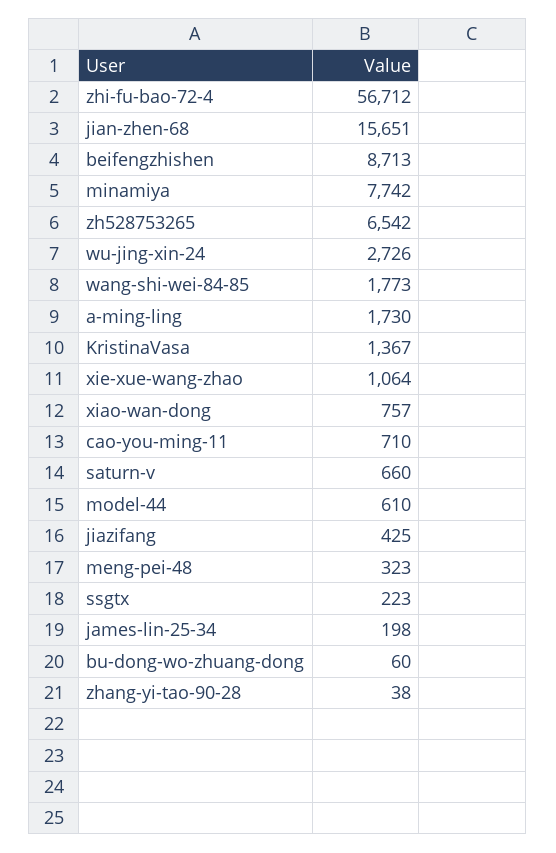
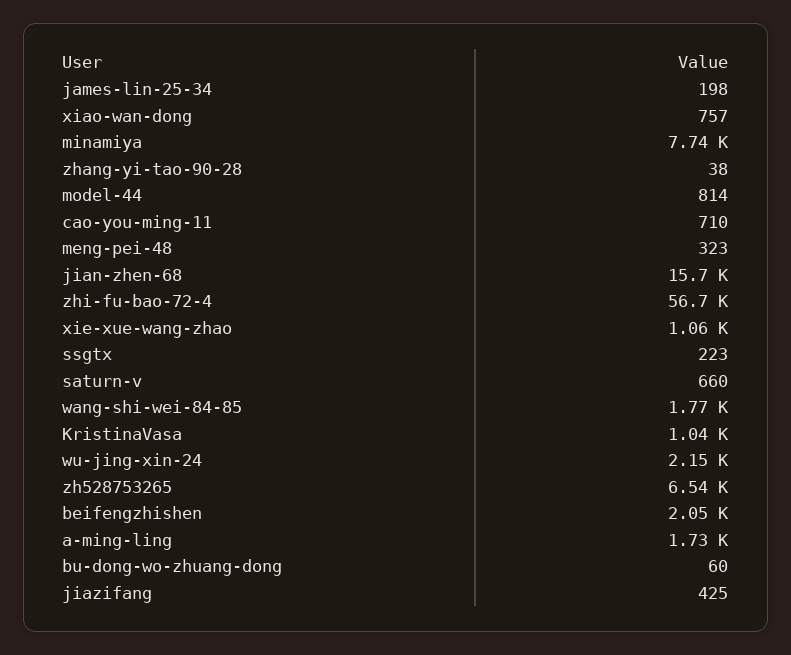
  {
    "zhi-fu-bao-72-4": 56712,
    "jian-zhen-68": 15651,
-   "beifengzhishen": 8713,
+   "beifengzhishen": 2050,
    "minamiya": 7742,
    "zh528753265": 6542,
-   "wu-jing-xin-24": 2726,
+   "wu-jing-xin-24": 2150,
    "wang-shi-wei-84-85": 1773,
    "a-ming-ling": 1730,
-   "KristinaVasa": 1367,
+   "KristinaVasa": 1040,
    "xie-xue-wang-zhao": 1064,
    "xiao-wan-dong": 757,
    "cao-you-ming-11": 710,
    "saturn-v": 660,
-   "model-44": 610,
+   "model-44": 814,
    "jiazifang": 425,
    "meng-pei-48": 323,
    "ssgtx": 223,
    "james-lin-25-34": 198,
    "bu-dong-wo-zhuang-dong": 60,
    "zhang-yi-tao-90-28": 38
  }

